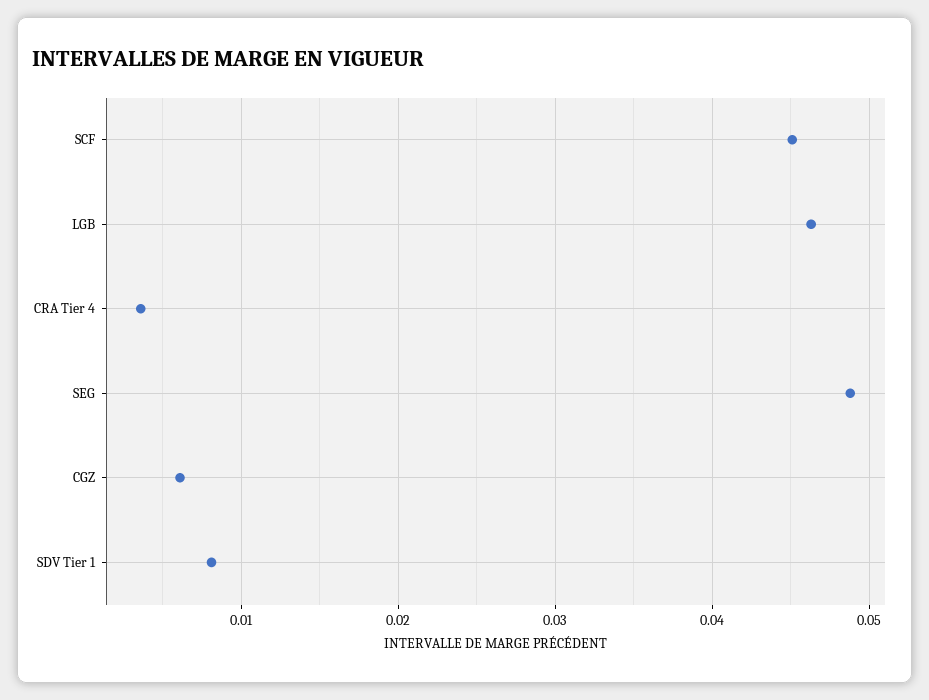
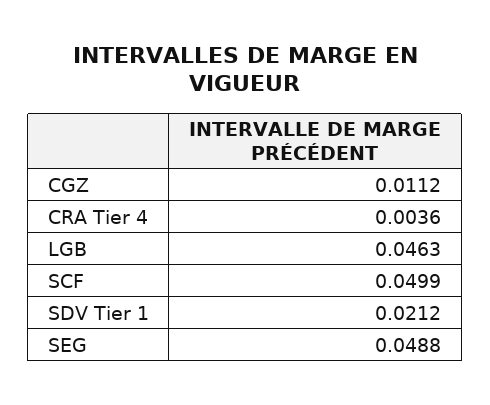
  {
-   "SCF": 0.045,
+   "SCF": 0.0499,
    "LGB": 0.0463,
    "CRA Tier 4": 0.0036,
    "SEG": 0.0488,
-   "CGZ": 0.006,
+   "CGZ": 0.0112,
-   "SDV Tier 1": 0.008
+   "SDV Tier 1": 0.0212
  }

